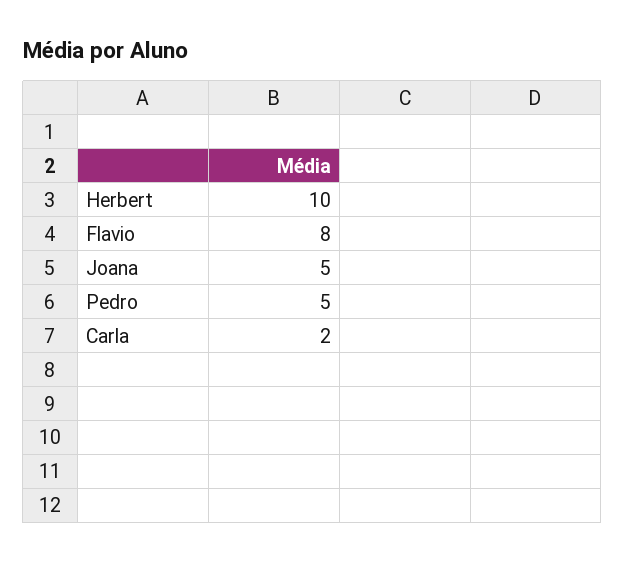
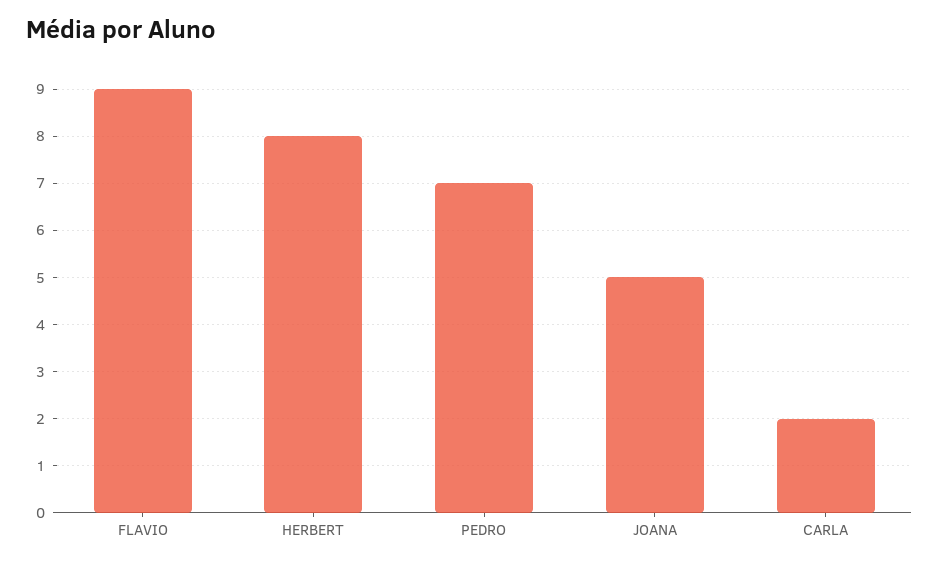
  {
-   "Herbert": 10,
+   "Herbert": 8,
-   "Flavio": 8,
+   "Flavio": 9,
    "Joana": 5,
-   "Pedro": 5,
+   "Pedro": 7,
    "Carla": 2
  }

